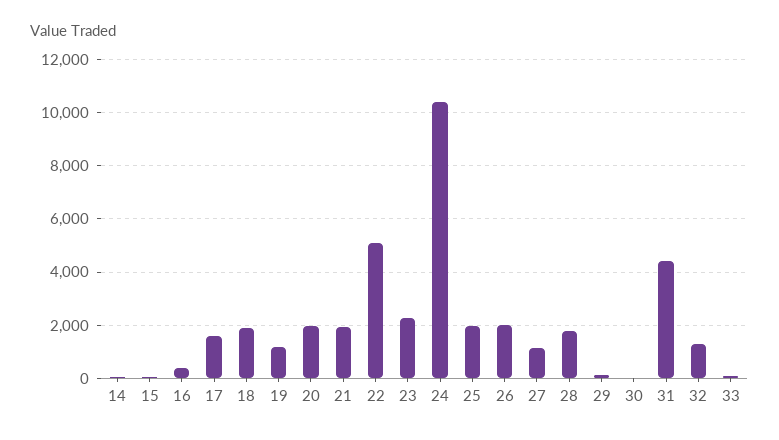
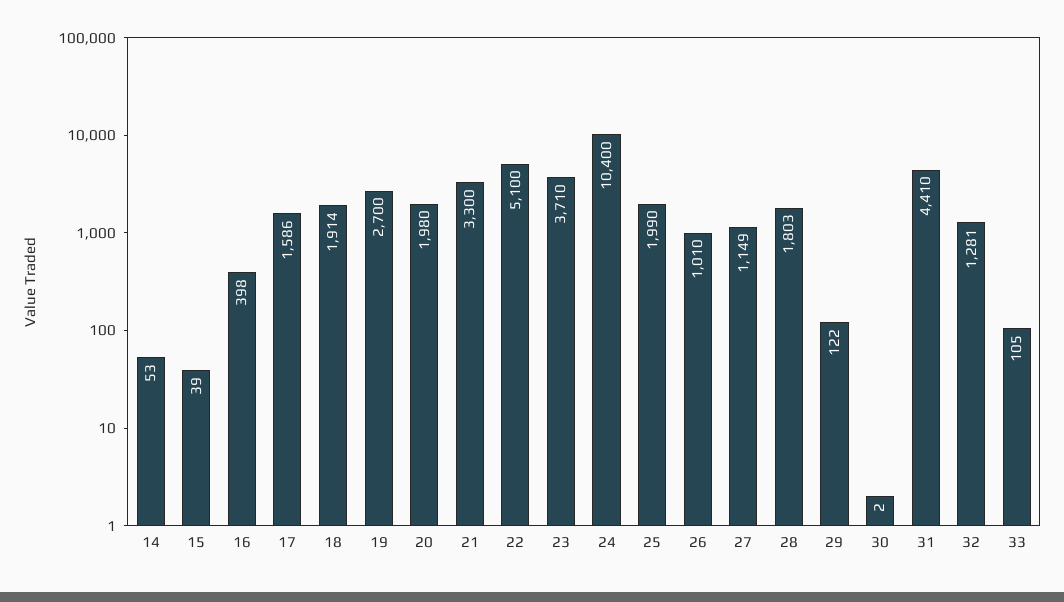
  {
    "14": 53,
    "15": 39,
    "16": 398,
    "17": 1586,
    "18": 1914,
-   "19": 1250,
+   "19": 2700,
    "20": 1980,
-   "21": 2000,
+   "21": 3300,
    "22": 5100,
-   "23": 2250,
+   "23": 3710,
    "24": 10400,
    "25": 1990,
-   "26": 2000,
+   "26": 1010,
    "27": 1149,
    "28": 1803,
    "29": 122,
    "30": 2,
    "31": 4410,
    "32": 1281,
    "33": 105
  }

